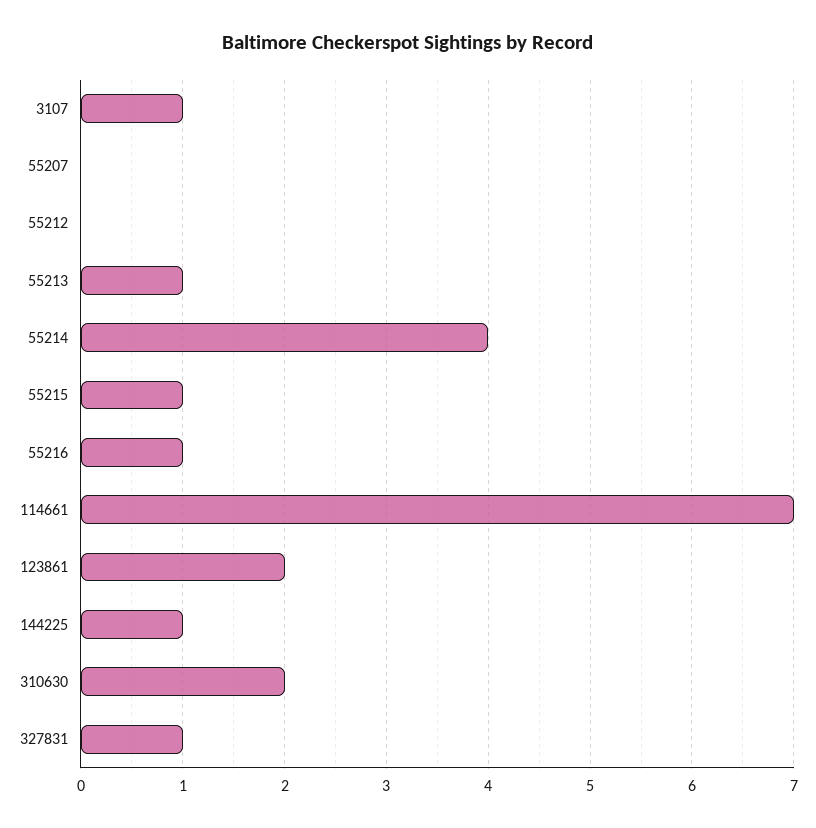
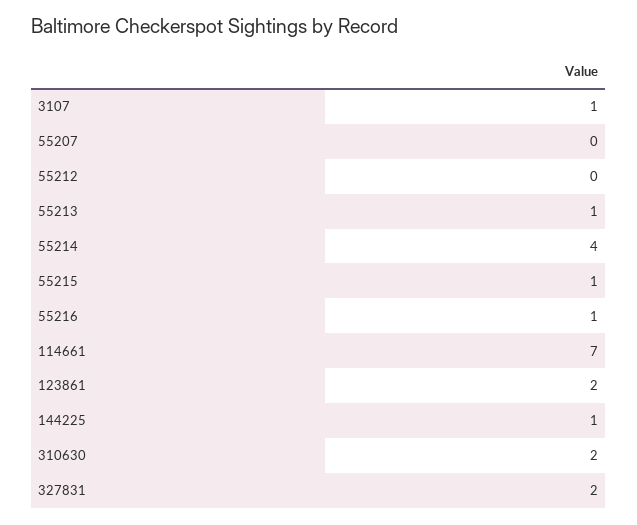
  {
    "3107": 1,
    "55207": 0,
    "55212": 0,
    "55213": 1,
    "55214": 4,
    "55215": 1,
    "55216": 1,
    "114661": 7,
    "123861": 2,
    "144225": 1,
    "310630": 2,
-   "327831": 1
+   "327831": 2
  }

